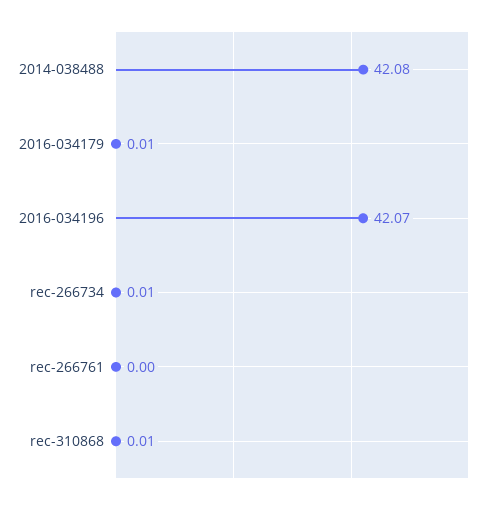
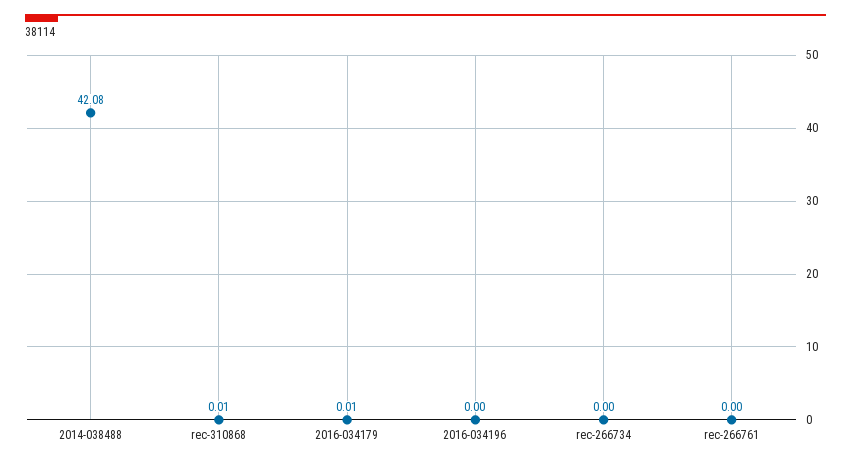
  {
    "2014-038488": 42.08,
    "2016-034179": 0.01,
-   "2016-034196": 42.07,
+   "2016-034196": 0,
-   "rec-266734": 0.01,
+   "rec-266734": 0,
    "rec-266761": 0,
    "rec-310868": 0.01
  }

